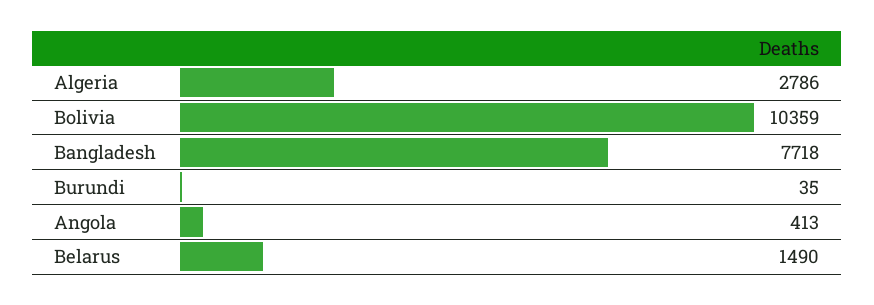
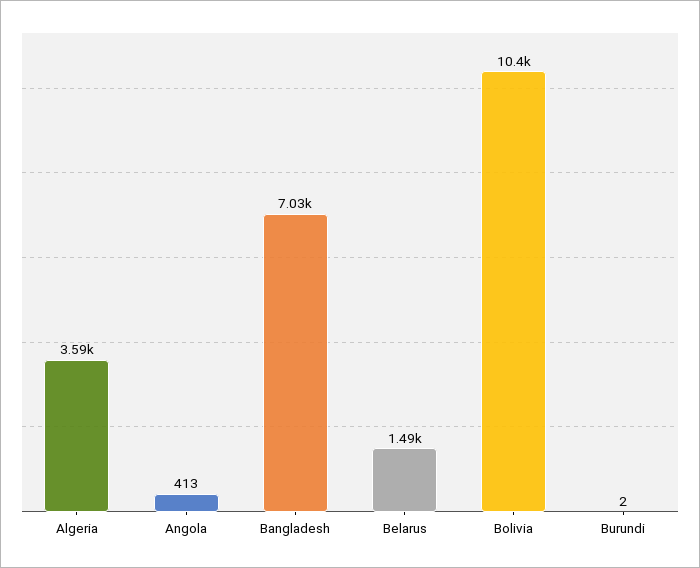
  {
-   "Algeria": 2786,
+   "Algeria": 3590,
    "Bolivia": 10359,
-   "Bangladesh": 7718,
+   "Bangladesh": 7030,
-   "Burundi": 35,
+   "Burundi": 2,
    "Angola": 413,
    "Belarus": 1490
  }

